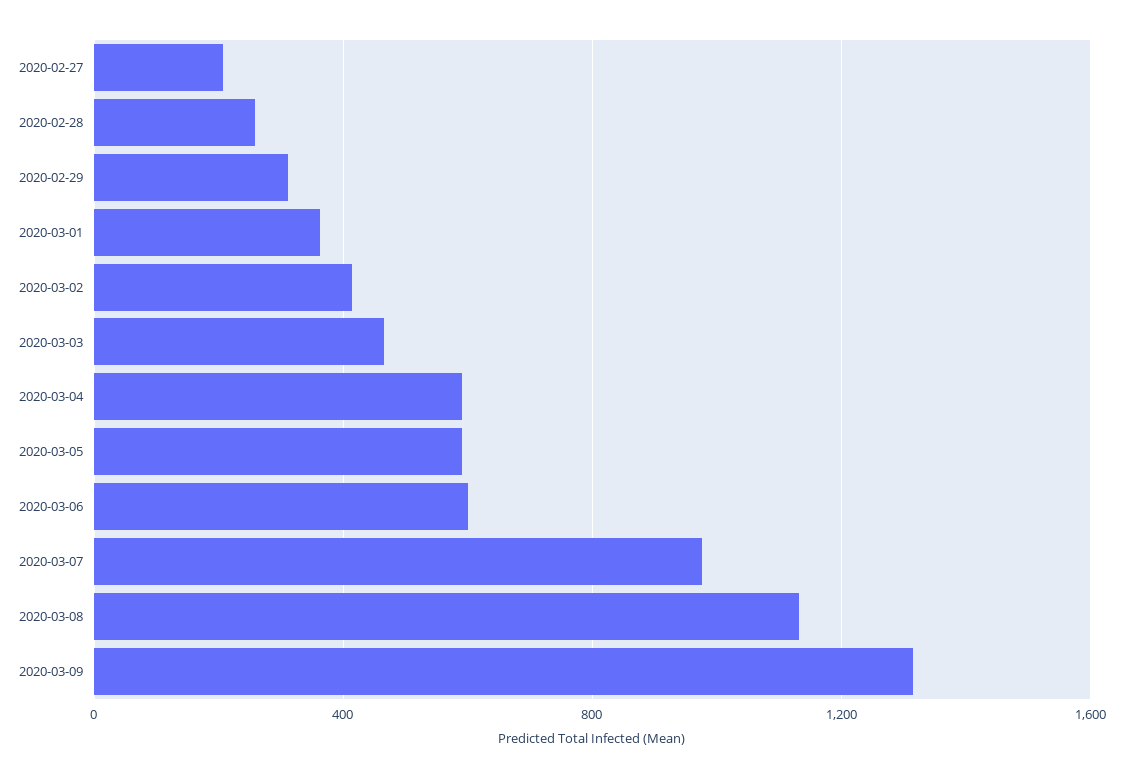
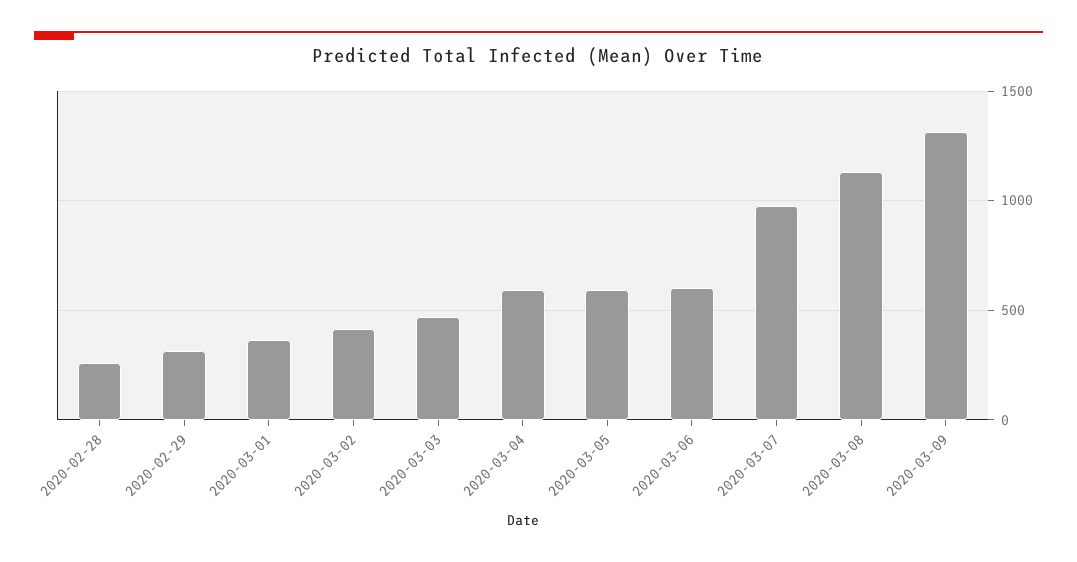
  {
-   "2020-02-27": 200,
    "2020-02-28": 250,
    "2020-02-29": 300,
    "2020-03-01": 350,
    "2020-03-02": 400,
    "2020-03-03": 450,
    "2020-03-04": 600,
    "2020-03-05": 600,
    "2020-03-06": 600,
    "2020-03-07": 1000,
    "2020-03-08": 1150,
    "2020-03-09": 1300
  }

